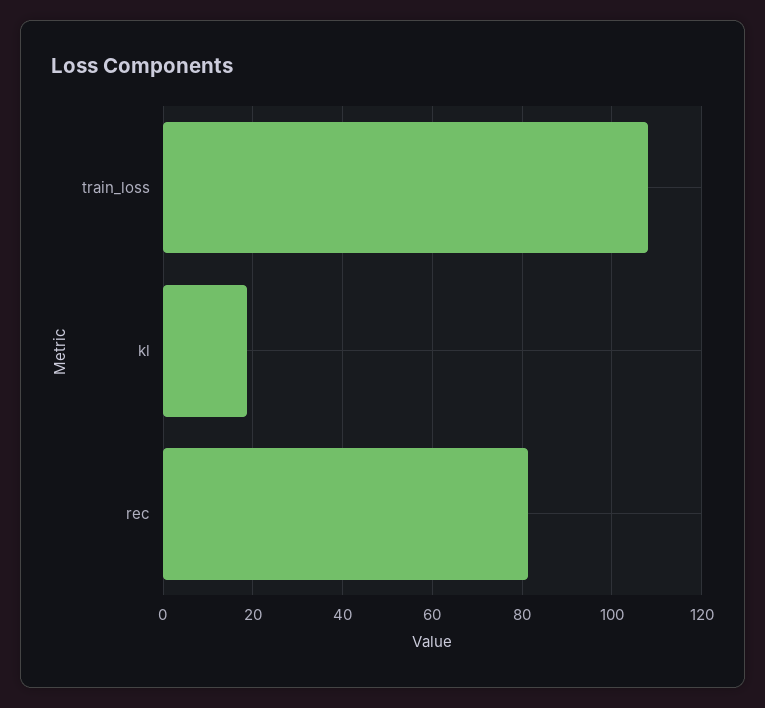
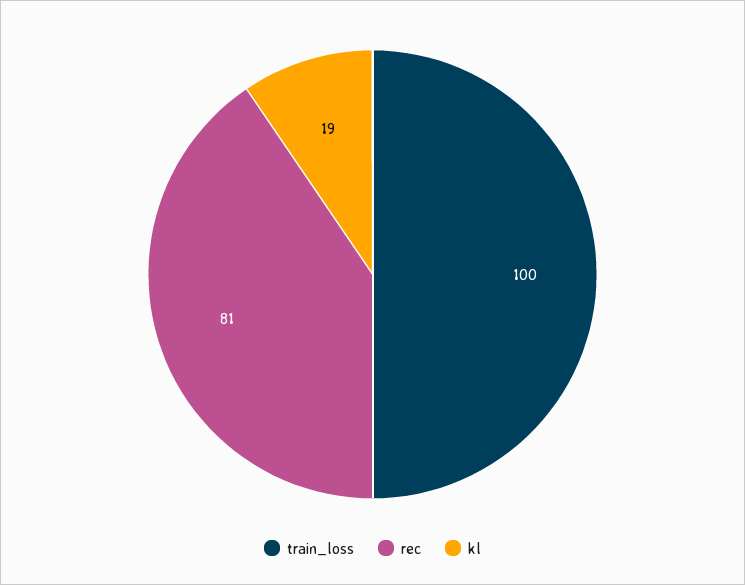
  {
-   "train_loss": 108,
+   "train_loss": 100,
    "kl": 19,
    "rec": 81
  }

